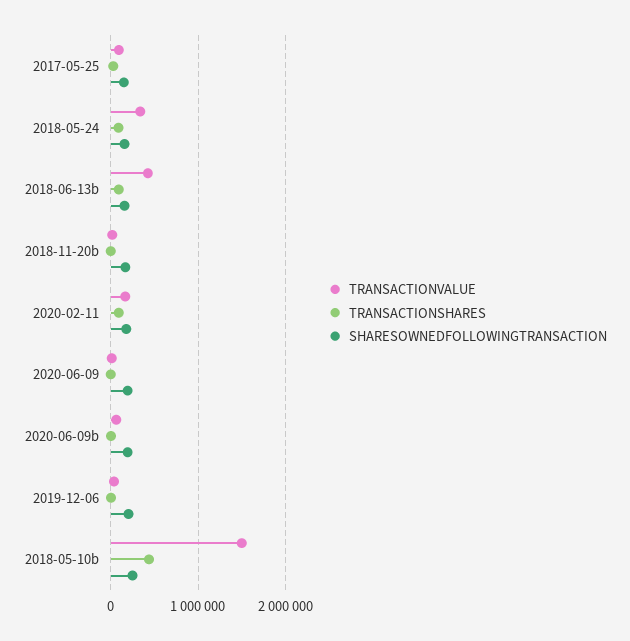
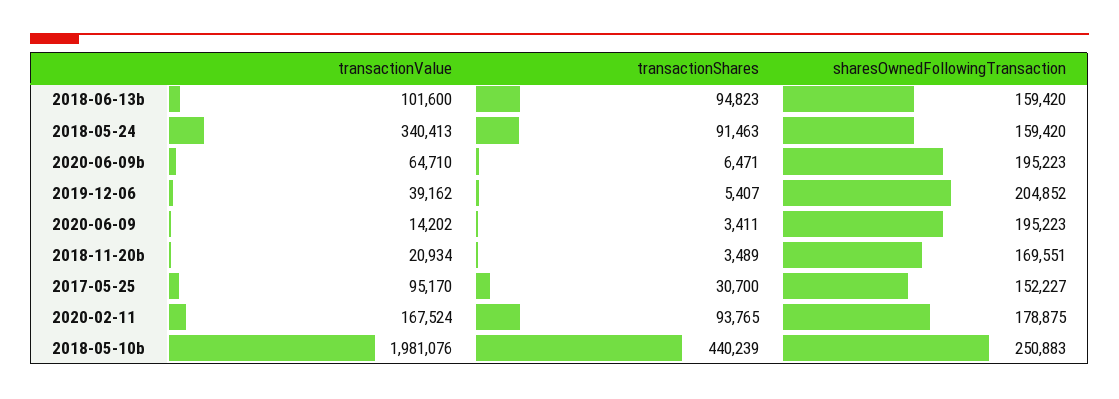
  {
    "TRANSACTIONVALUE": {
      "2017-05-25": 95170,
      "2018-05-24": 340413,
-     "2018-06-13b": 400000,
+     "2018-06-13b": 101600,
      "2018-11-20b": 20934,
      "2020-02-11": 167524,
      "2020-06-09": 14202,
      "2020-06-09b": 64710,
      "2019-12-06": 39162,
-     "2018-05-10b": 1500000
+     "2018-05-10b": 1981076
    },
    "TRANSACTIONSHARES": {
      "2017-05-25": 30700,
      "2018-05-24": 91463,
      "2018-06-13b": 94823,
      "2018-11-20b": 3489,
      "2020-02-11": 93765,
      "2020-06-09": 3411,
      "2020-06-09b": 6471,
      "2019-12-06": 5407,
      "2018-05-10b": 440239
    },
    "SHARESOWNEDFOLLOWINGTRANSACTION": {
      "2017-05-25": 152227,
      "2018-05-24": 159420,
      "2018-06-13b": 159420,
      "2018-11-20b": 169551,
      "2020-02-11": 178875,
      "2020-06-09": 195223,
      "2020-06-09b": 195223,
      "2019-12-06": 204852,
      "2018-05-10b": 250883
    }
  }

